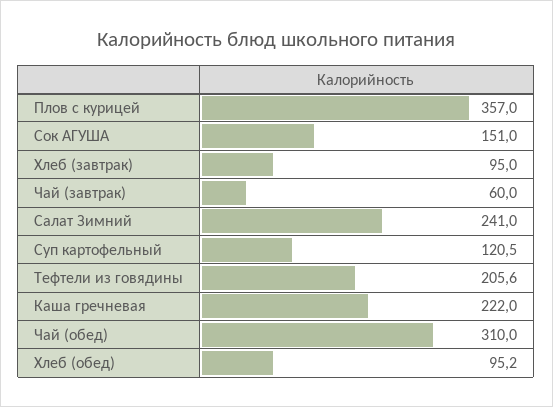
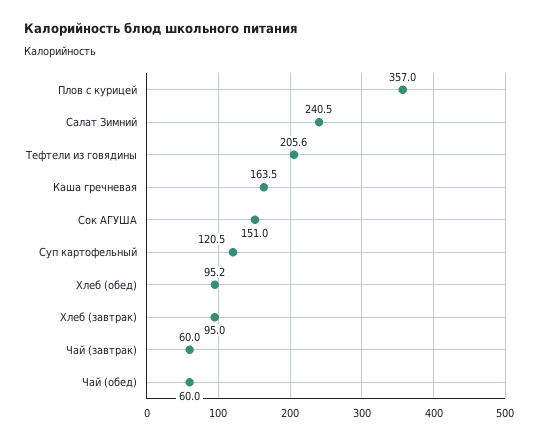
  {
    "Плов с курицей": 357,
    "Сок АГУША": 151,
    "Хлеб (завтрак)": 95,
    "Чай (завтрак)": 60,
-   "Салат Зимний": 241,
+   "Салат Зимний": 240.5,
    "Суп картофельный": 120.5,
    "Тефтели из говядины": 205.6,
-   "Каша гречневая": 222,
+   "Каша гречневая": 163.5,
-   "Чай (обед)": 310,
+   "Чай (обед)": 60,
    "Хлеб (обед)": 95.2
  }

